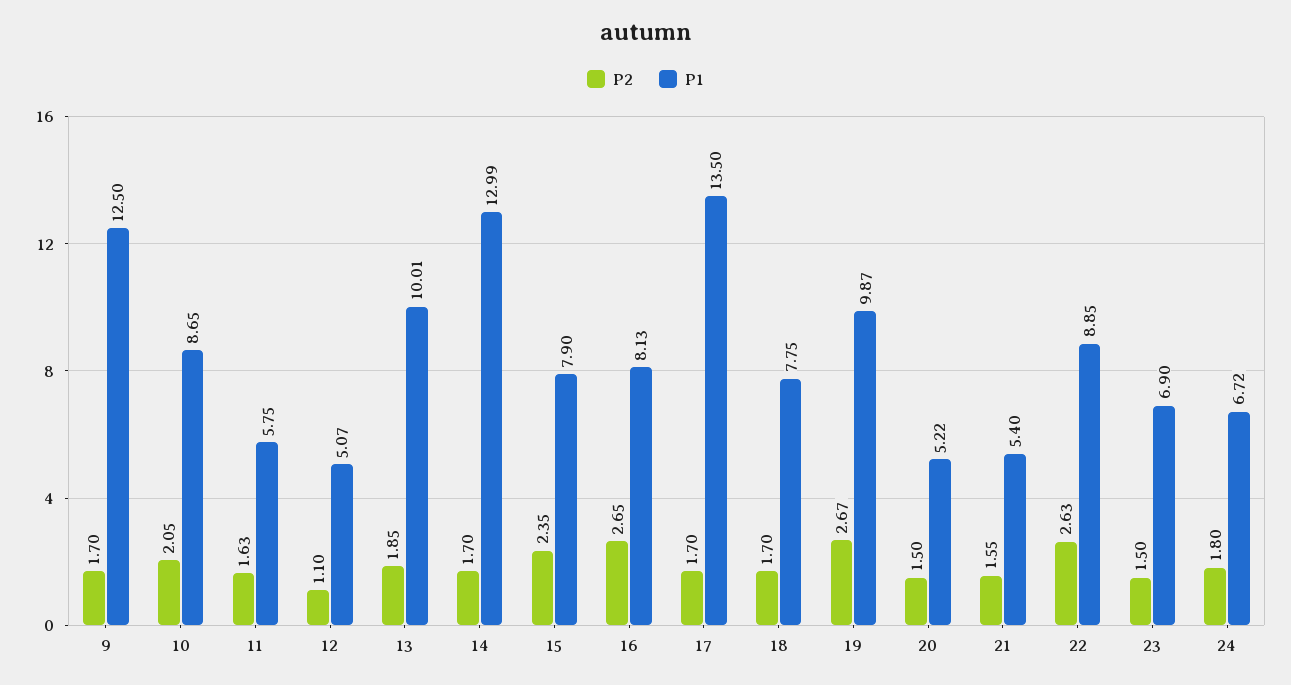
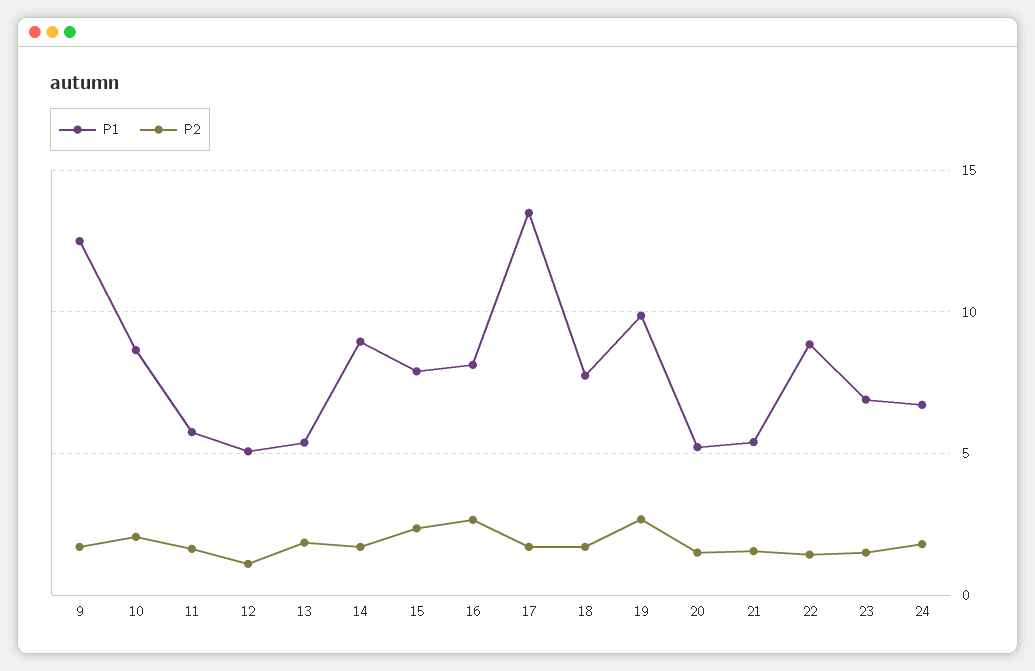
  {
    "P2": {
      "9": 1.7,
      "10": 2.05,
      "11": 1.63,
      "12": 1.1,
      "13": 1.85,
      "14": 1.7,
      "15": 2.35,
      "16": 2.65,
      "17": 1.7,
      "18": 1.7,
      "19": 2.67,
      "20": 1.5,
      "21": 1.55,
-     "22": 2.63,
+     "22": 1.5,
      "23": 1.5,
      "24": 1.8
    },
    "P1": {
      "9": 12.5,
      "10": 8.65,
      "11": 5.75,
      "12": 5.07,
-     "13": 10.01,
+     "13": 5.5,
-     "14": 12.99,
+     "14": 9,
      "15": 7.9,
      "16": 8.13,
      "17": 13.5,
      "18": 7.75,
      "19": 9.87,
      "20": 5.22,
      "21": 5.4,
      "22": 8.85,
      "23": 6.9,
      "24": 6.72
    }
  }

